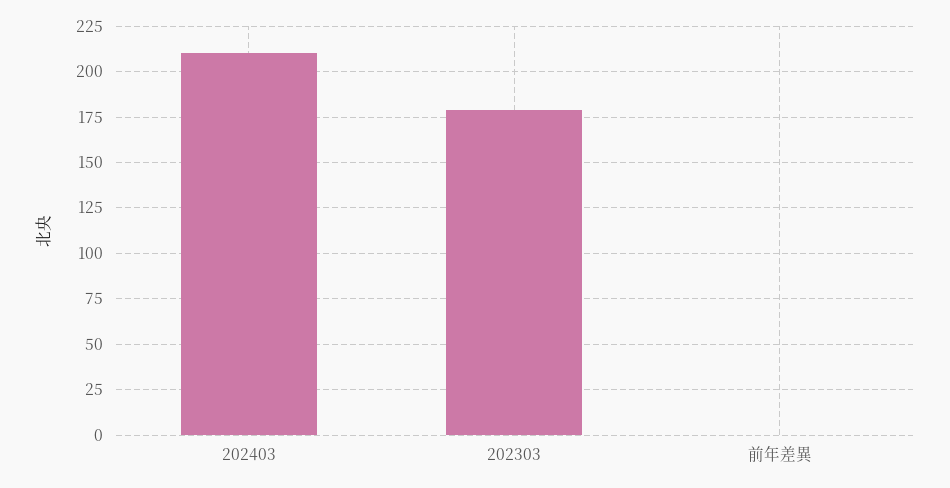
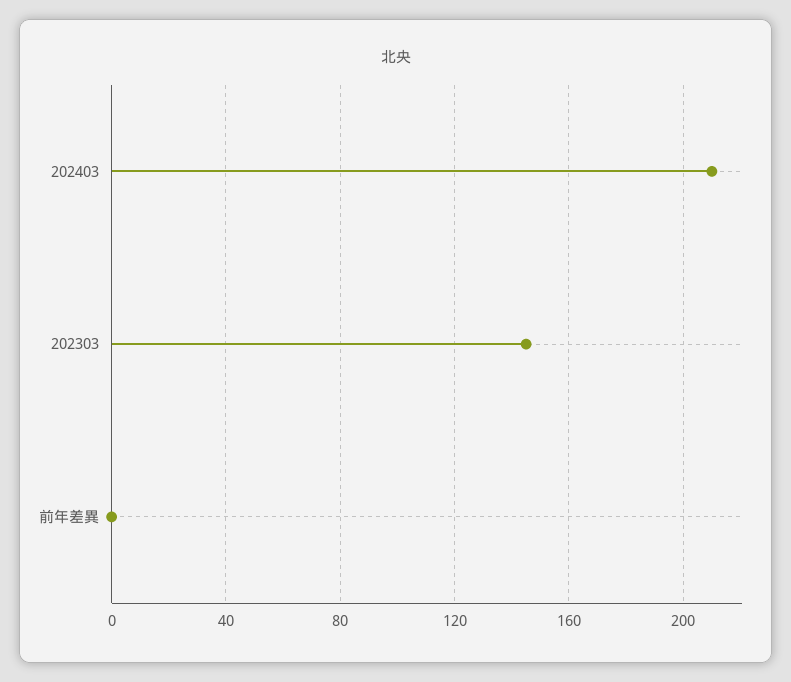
  {
    "202403": 210,
-   "202303": 180,
+   "202303": 145,
    "前年差異": 0
  }

